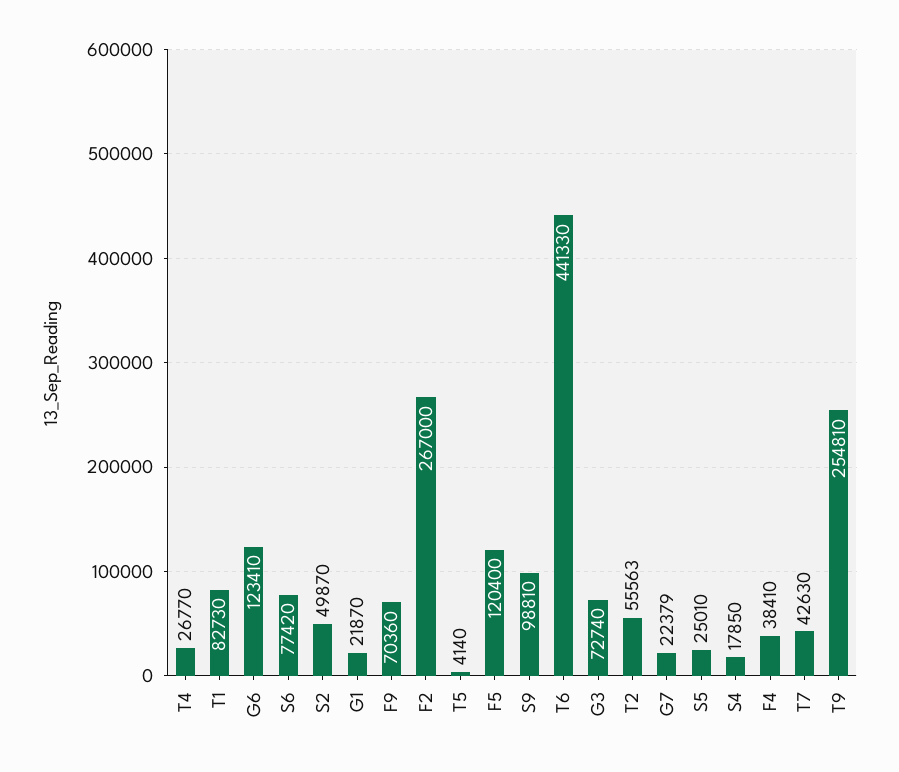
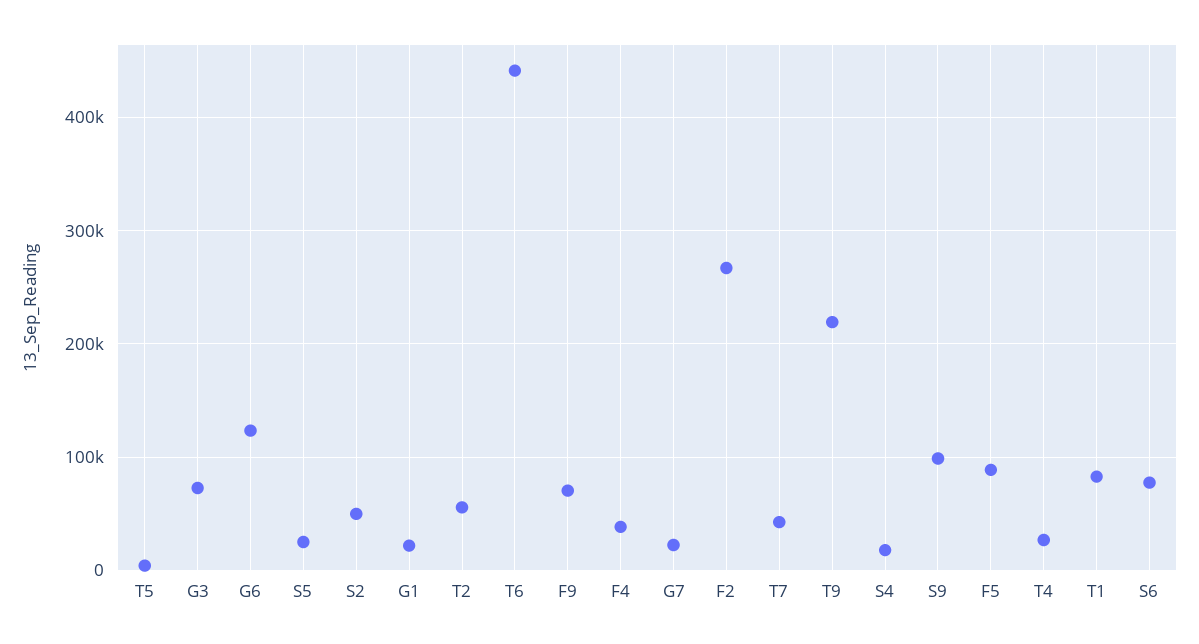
  {
    "T4": 26770,
    "T1": 82730,
    "G6": 123410,
    "S6": 77420,
    "S2": 49870,
    "G1": 21870,
    "F9": 70360,
    "F2": 267000,
    "T5": 4140,
-   "F5": 120400,
+   "F5": 90000,
    "S9": 98810,
    "T6": 441330,
    "G3": 72740,
    "T2": 55563,
    "G7": 22379,
    "S5": 25010,
    "S4": 17850,
    "F4": 38410,
    "T7": 42630,
-   "T9": 254810
+   "T9": 220000
  }

